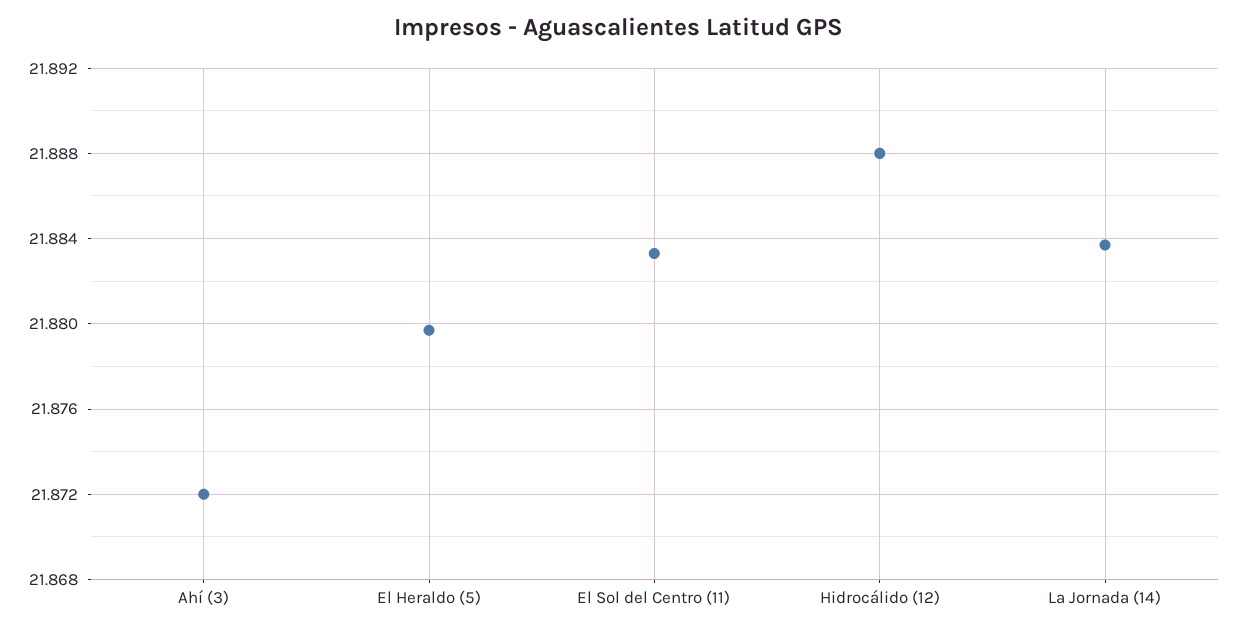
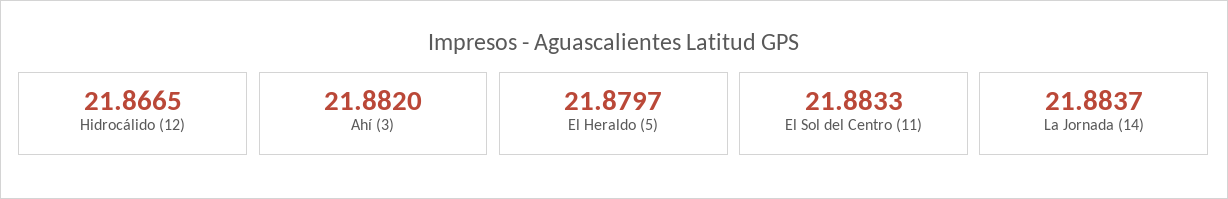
  {
-   "Ahí (3)": 21.872,
+   "Ahí (3)": 21.882,
    "El Heraldo (5)": 21.8797,
    "El Sol del Centro (11)": 21.8833,
-   "Hidrocálido (12)": 21.888,
+   "Hidrocálido (12)": 21.8665,
    "La Jornada (14)": 21.8837
  }

